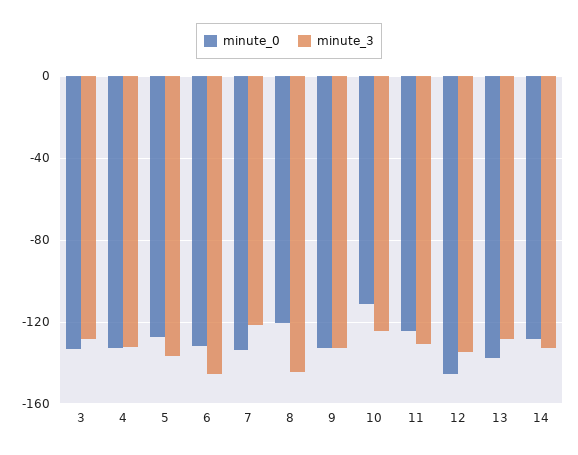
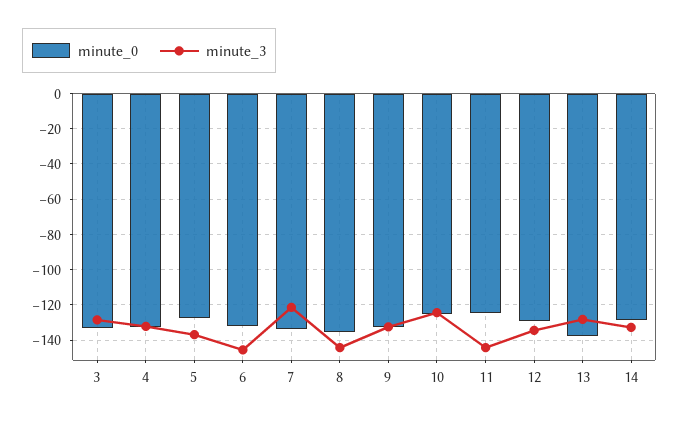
  {
    "minute_0": {
      "3": -135,
      "4": -135,
      "5": -125,
      "6": -130,
      "7": -135,
-     "8": -120,
+     "8": -135,
      "9": -135,
-     "10": -110,
+     "10": -125,
      "11": -125,
-     "12": -145,
+     "12": -130,
      "13": -140,
      "14": -130
    },
    "minute_3": {
      "3": -130,
      "4": -130,
      "5": -135,
      "6": -145,
      "7": -120,
      "8": -145,
      "9": -130,
      "10": -125,
-     "11": -130,
+     "11": -145,
      "12": -135,
      "13": -130,
      "14": -135
    }
  }

